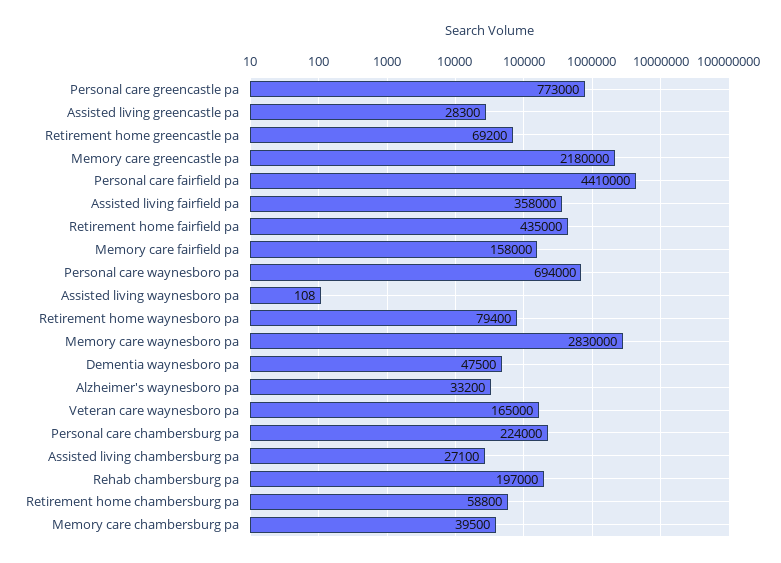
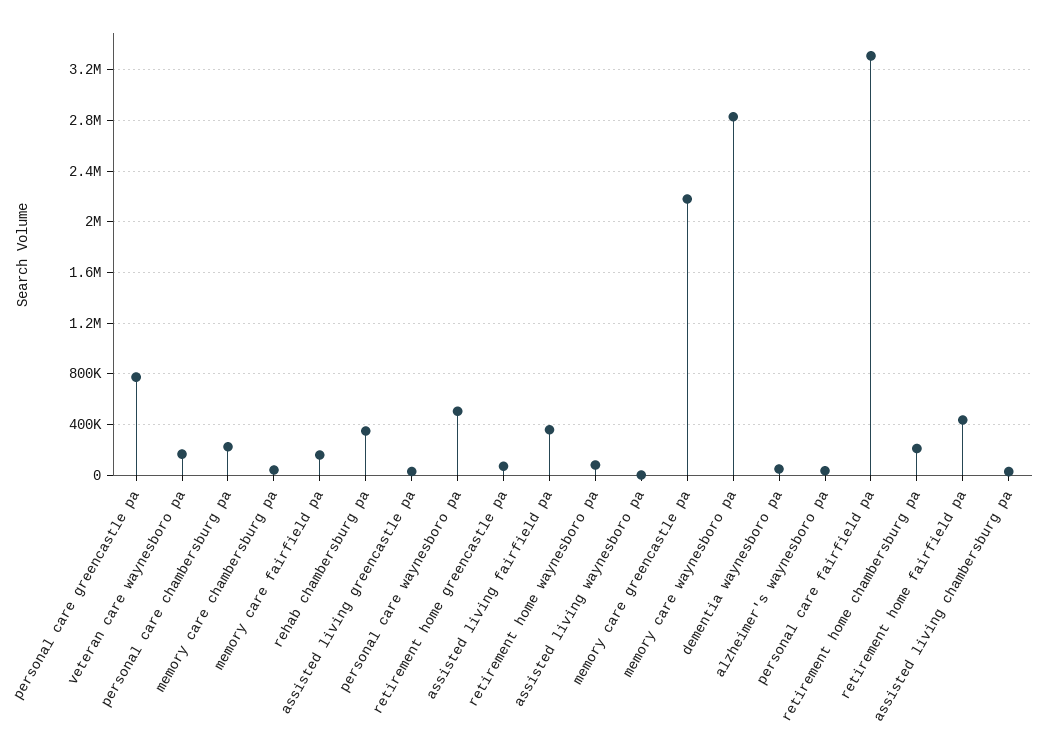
  {
    "Personal care greencastle pa": 773000,
    "Assisted living greencastle pa": 28300,
    "Retirement home greencastle pa": 69200,
    "Memory care greencastle pa": 2180000,
-   "Personal care fairfield pa": 4410000,
+   "Personal care fairfield pa": 3300000,
    "Assisted living fairfield pa": 358000,
    "Retirement home fairfield pa": 435000,
    "Memory care fairfield pa": 158000,
-   "Personal care waynesboro pa": 694000,
+   "Personal care waynesboro pa": 500000,
    "Assisted living waynesboro pa": 108,
    "Retirement home waynesboro pa": 79400,
    "Memory care waynesboro pa": 2830000,
    "Dementia waynesboro pa": 47500,
    "Alzheimer's waynesboro pa": 33200,
    "Veteran care waynesboro pa": 165000,
    "Personal care chambersburg pa": 224000,
    "Assisted living chambersburg pa": 27100,
-   "Rehab chambersburg pa": 197000,
+   "Rehab chambersburg pa": 350000,
-   "Retirement home chambersburg pa": 58800,
+   "Retirement home chambersburg pa": 200000,
    "Memory care chambersburg pa": 39500
  }

